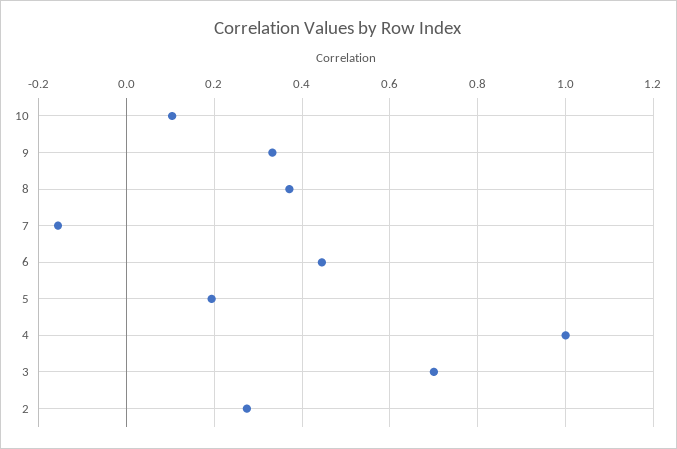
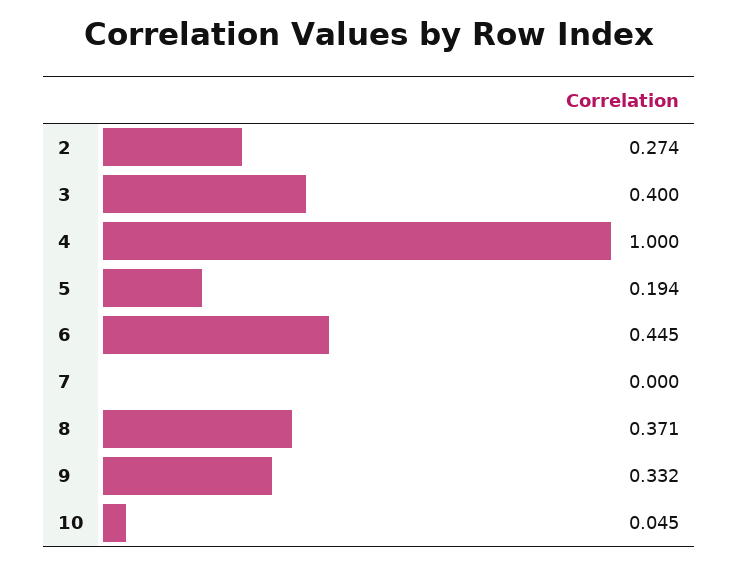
  {
-   "10": 0.1,
+   "10": 0.045,
    "9": 0.332,
    "8": 0.371,
-   "7": -0.16,
+   "7": 0,
    "6": 0.445,
    "5": 0.194,
    "4": 1,
-   "3": 0.7,
+   "3": 0.4,
    "2": 0.274
  }

